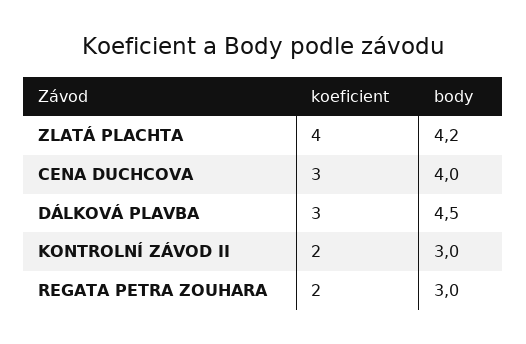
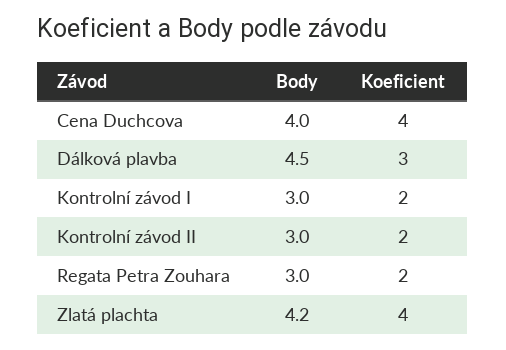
  {
    "koeficient": {
      "ZLATÁ PLACHTA": 4,
-     "CENA DUCHCOVA": 3,
+     "CENA DUCHCOVA": 4,
      "DÁLKOVÁ PLAVBA": 3,
      "KONTROLNÍ ZÁVOD II": 2,
-     "REGATA PETRA ZOUHARA": 2
+     "REGATA PETRA ZOUHARA": 2,
+     "Kontrolní závod I": 2
    },
    "body": {
      "ZLATÁ PLACHTA": 4.2,
      "CENA DUCHCOVA": 4,
      "DÁLKOVÁ PLAVBA": 4.5,
      "KONTROLNÍ ZÁVOD II": 3,
-     "REGATA PETRA ZOUHARA": 3
+     "REGATA PETRA ZOUHARA": 3,
+     "Kontrolní závod I": 3
    }
  }

